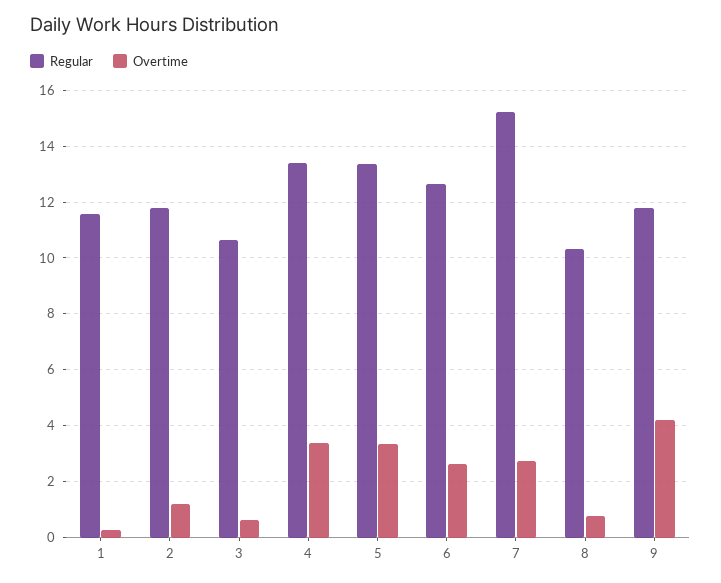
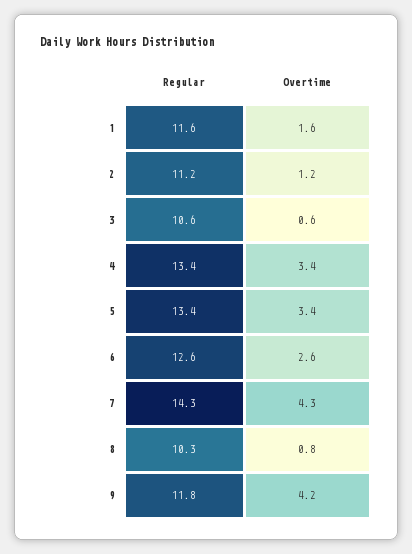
  {
    "Regular": {
      "1": 11.6,
-     "2": 11.75,
+     "2": 11.2,
      "3": 10.6,
      "4": 13.4,
      "5": 13.4,
      "6": 12.6,
-     "7": 15.25,
+     "7": 14.3,
      "8": 10.3,
      "9": 11.8
    },
    "Overtime": {
-     "1": 0.25,
+     "1": 1.6,
      "2": 1.2,
      "3": 0.6,
      "4": 3.4,
      "5": 3.4,
      "6": 2.6,
-     "7": 2.75,
+     "7": 4.3,
      "8": 0.8,
      "9": 4.2
    }
  }

